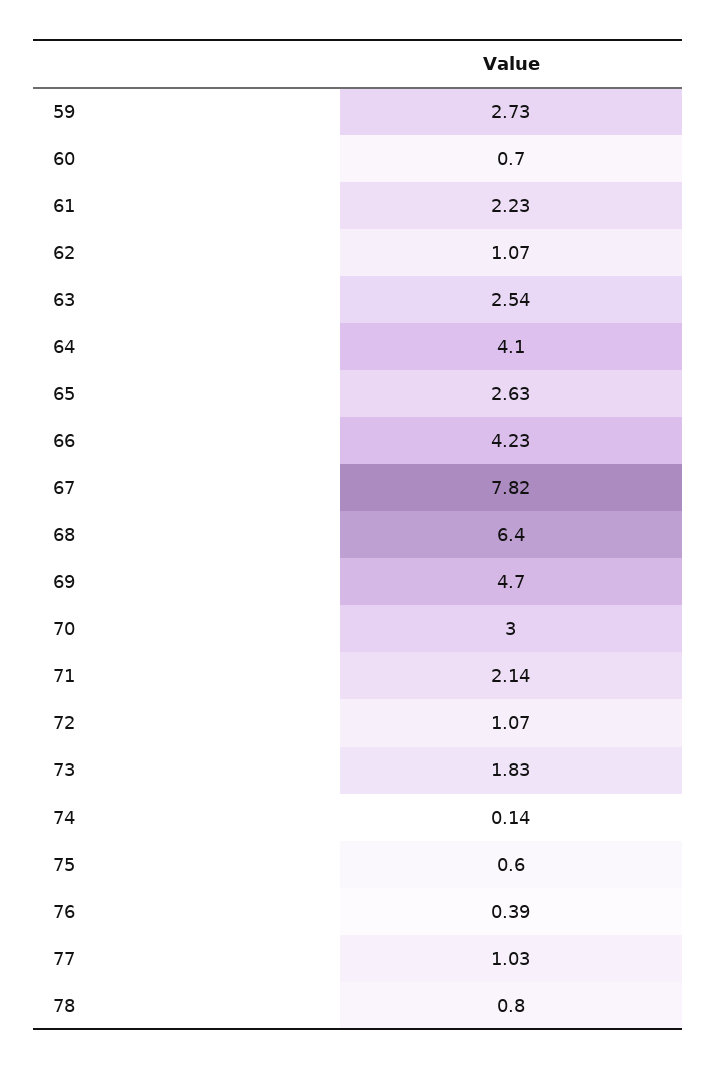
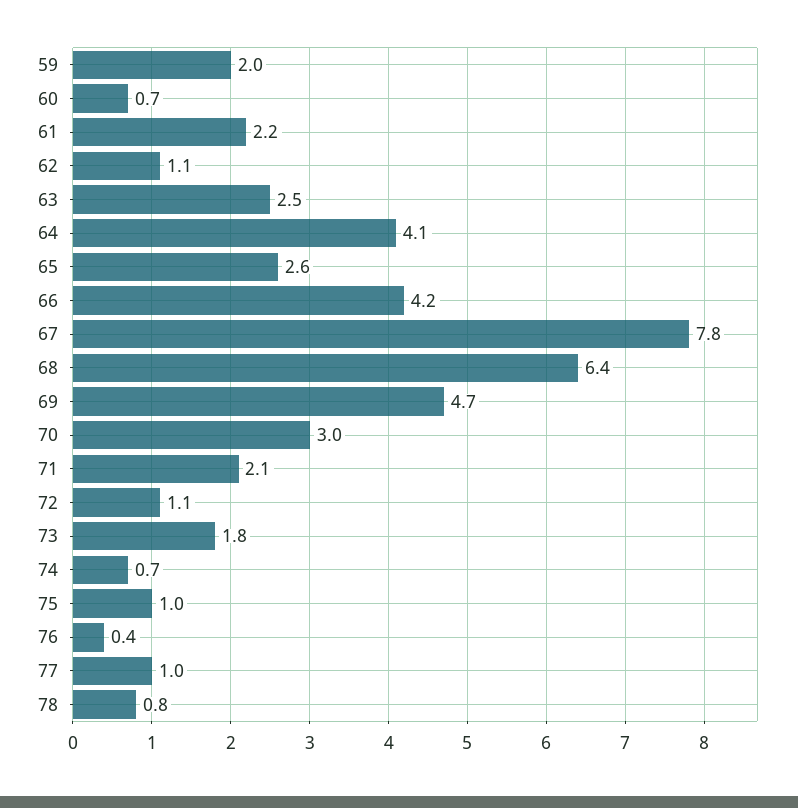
  {
-   "59": 2.73,
+   "59": 2,
    "60": 0.7,
    "61": 2.23,
    "62": 1.07,
    "63": 2.54,
    "64": 4.1,
    "65": 2.63,
    "66": 4.23,
    "67": 7.82,
    "68": 6.4,
    "69": 4.7,
    "70": 3,
    "71": 2.14,
    "72": 1.07,
    "73": 1.83,
-   "74": 0.14,
+   "74": 0.7,
-   "75": 0.6,
+   "75": 1,
    "76": 0.39,
    "77": 1.03,
    "78": 0.8
  }

